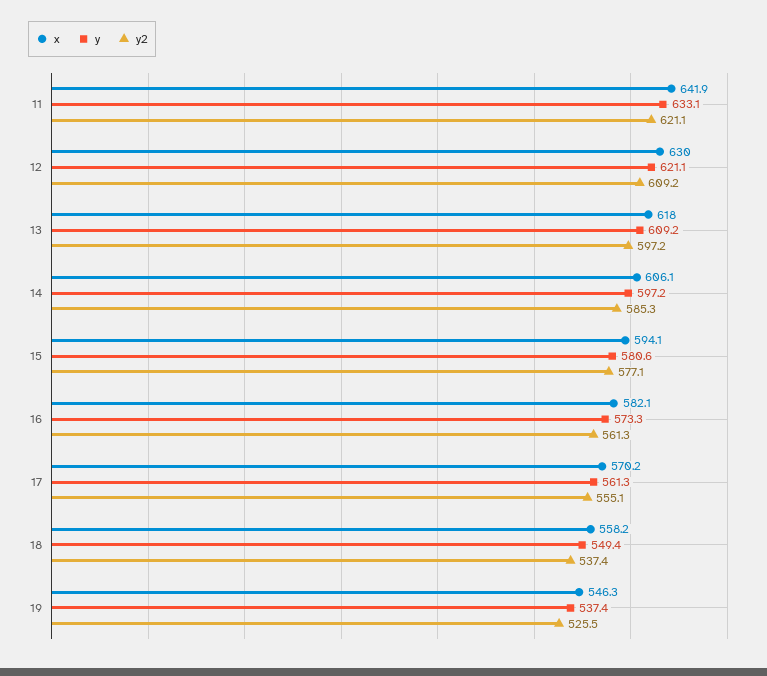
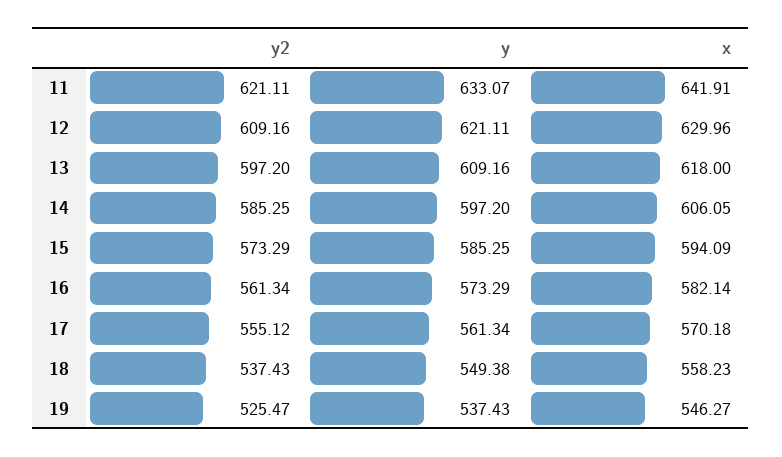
  {
    "x": {
      "11": 641.91,
      "12": 629.96,
      "13": 618,
      "14": 606.05,
      "15": 594.09,
      "16": 582.14,
      "17": 570.18,
      "18": 558.23,
      "19": 546.27
    },
    "y": {
      "11": 633.07,
      "12": 621.11,
      "13": 609.16,
      "14": 597.2,
-     "15": 580.6,
+     "15": 585.25,
      "16": 573.29,
      "17": 561.34,
      "18": 549.38,
      "19": 537.43
    },
    "y2": {
      "11": 621.11,
      "12": 609.16,
      "13": 597.2,
      "14": 585.25,
-     "15": 577.1,
+     "15": 573.29,
      "16": 561.34,
      "17": 555.12,
      "18": 537.43,
      "19": 525.47
    }
  }

